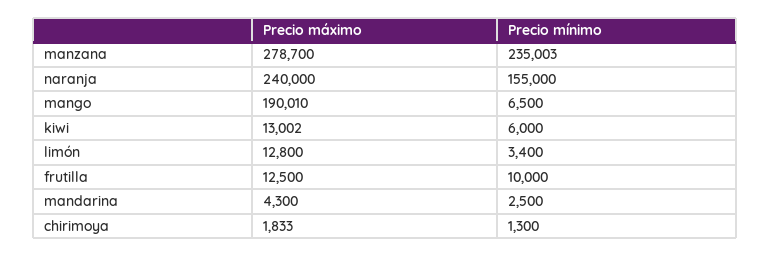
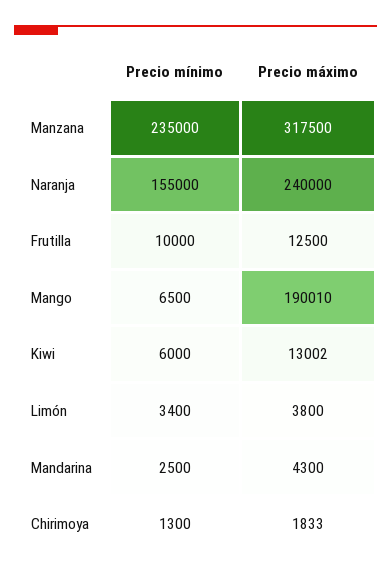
  {
    "Precio máximo": {
-     "manzana": 278700,
+     "manzana": 317500,
      "naranja": 240000,
      "mango": 190010,
      "kiwi": 13002,
-     "limón": 12800,
+     "limón": 3800,
      "frutilla": 12500,
      "mandarina": 4300,
      "chirimoya": 1833
    },
    "Precio mínimo": {
-     "manzana": 235003,
+     "manzana": 235000,
      "naranja": 155000,
      "mango": 6500,
      "kiwi": 6000,
      "limón": 3400,
      "frutilla": 10000,
      "mandarina": 2500,
      "chirimoya": 1300
    }
  }

